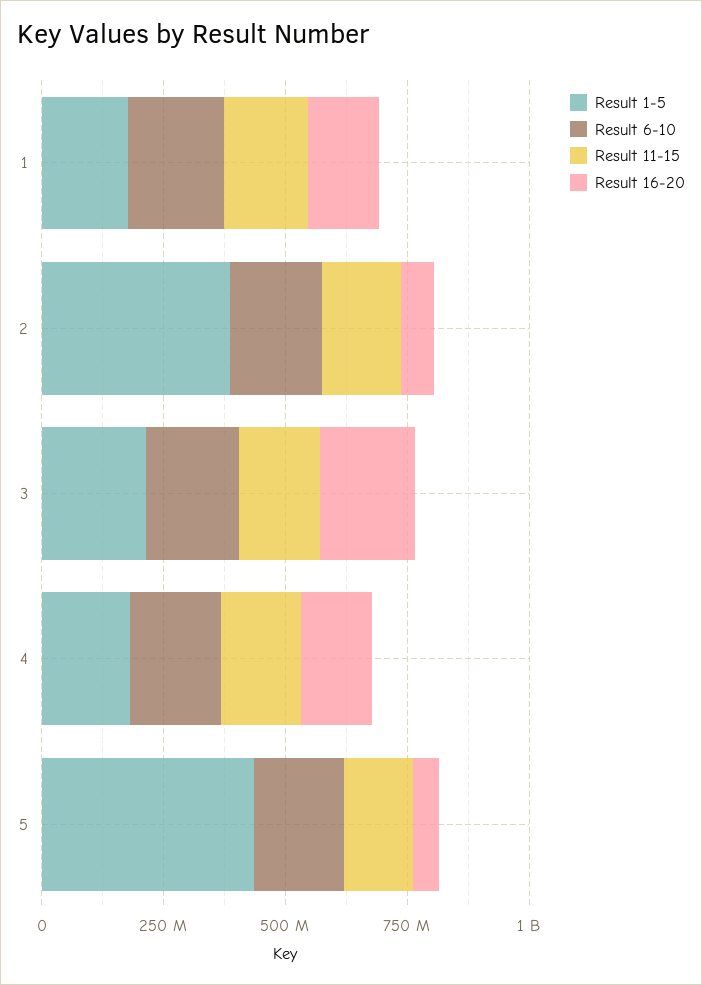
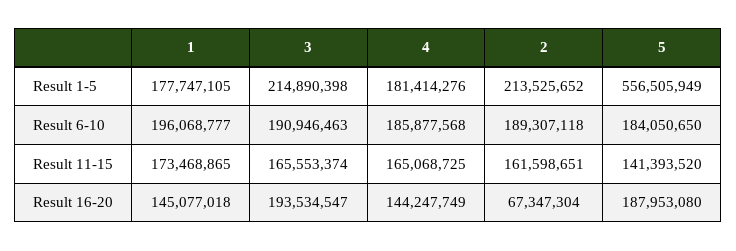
  {
    "Result 1-5": {
      "1": 177747105,
-     "2": 400000000,
+     "2": 213525652,
      "3": 214890398,
      "4": 181414276,
-     "5": 450000000
+     "5": 556505949
    },
    "Result 6-10": {
      "1": 196068777,
      "2": 189307118,
      "3": 190946463,
      "4": 185877568,
      "5": 184050650
    },
    "Result 11-15": {
      "1": 173468865,
      "2": 161598651,
      "3": 165553374,
      "4": 165068725,
      "5": 141393520
    },
    "Result 16-20": {
      "1": 145077018,
      "2": 67347304,
      "3": 193534547,
      "4": 144247749,
-     "5": 50000000
+     "5": 187953080
    }
  }

